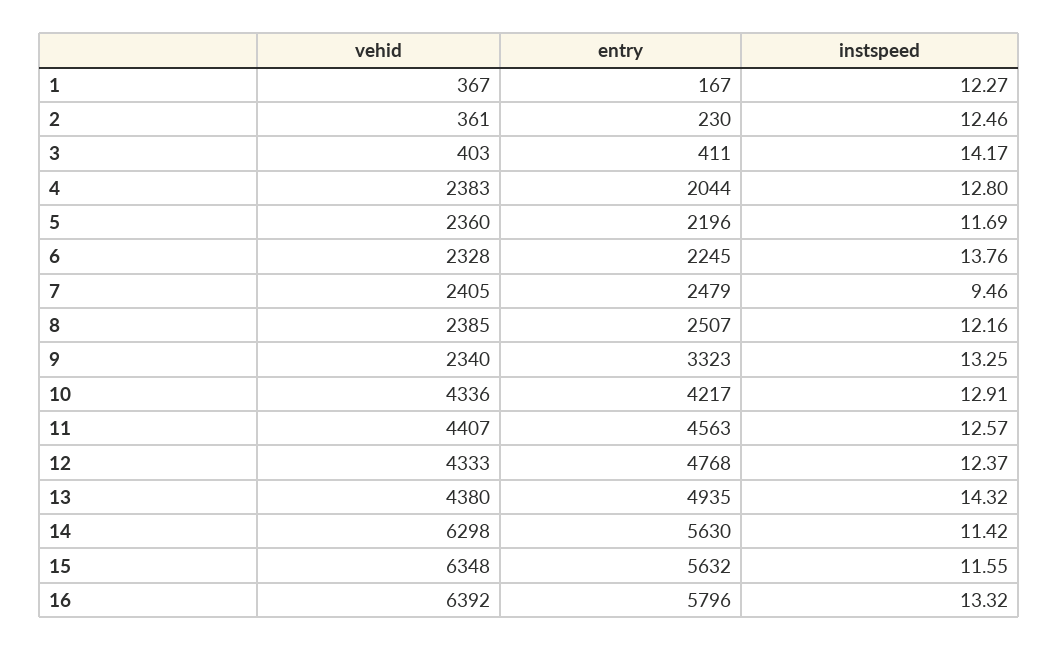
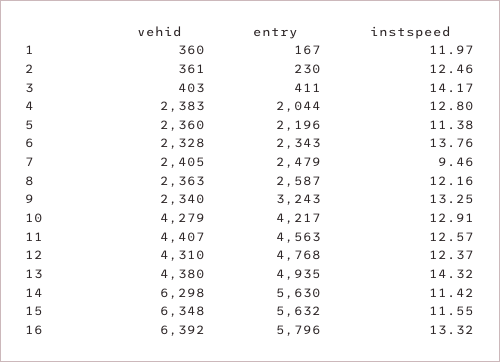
  {
    "vehid": {
-     "1": 367,
+     "1": 360,
      "2": 361,
      "3": 403,
      "4": 2383,
      "5": 2360,
      "6": 2328,
      "7": 2405,
-     "8": 2385,
+     "8": 2363,
      "9": 2340,
-     "10": 4336,
+     "10": 4279,
      "11": 4407,
-     "12": 4333,
+     "12": 4310,
      "13": 4380,
      "14": 6298,
      "15": 6348,
      "16": 6392
    },
    "entry": {
      "1": 167,
      "2": 230,
      "3": 411,
      "4": 2044,
      "5": 2196,
-     "6": 2245,
+     "6": 2343,
      "7": 2479,
-     "8": 2507,
+     "8": 2587,
-     "9": 3323,
+     "9": 3243,
      "10": 4217,
      "11": 4563,
      "12": 4768,
      "13": 4935,
      "14": 5630,
      "15": 5632,
      "16": 5796
    },
    "instspeed": {
-     "1": 12.27,
+     "1": 11.97,
      "2": 12.46,
      "3": 14.17,
      "4": 12.8,
-     "5": 11.69,
+     "5": 11.38,
      "6": 13.76,
      "7": 9.46,
      "8": 12.16,
      "9": 13.25,
      "10": 12.91,
      "11": 12.57,
      "12": 12.37,
      "13": 14.32,
      "14": 11.42,
      "15": 11.55,
      "16": 13.32
    }
  }

